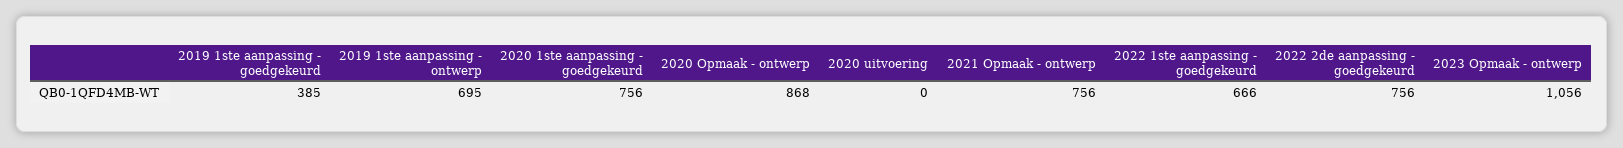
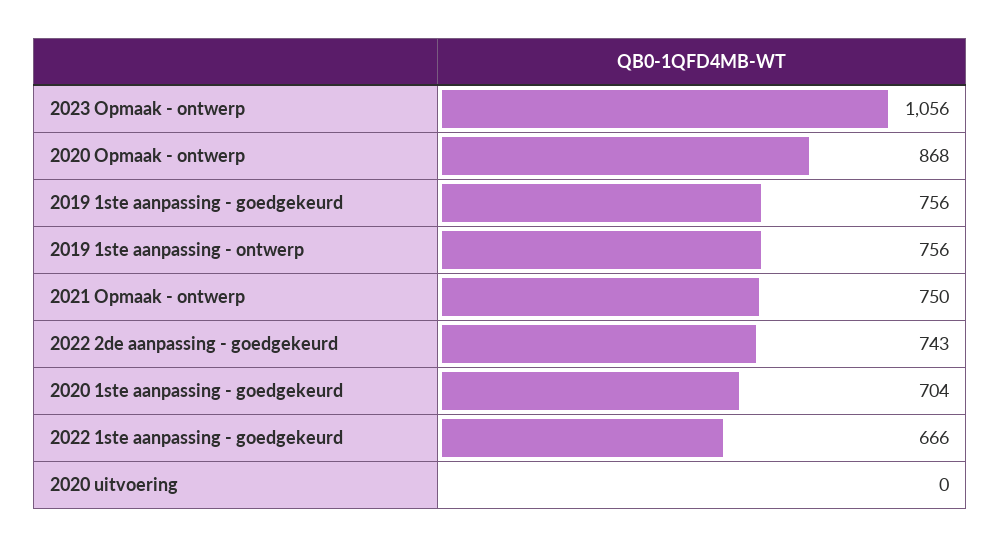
  {
-   "2019 1ste aanpassing - goedgekeurd": 385,
+   "2019 1ste aanpassing - goedgekeurd": 756,
-   "2019 1ste aanpassing - ontwerp": 695,
+   "2019 1ste aanpassing - ontwerp": 756,
-   "2020 1ste aanpassing - goedgekeurd": 756,
+   "2020 1ste aanpassing - goedgekeurd": 704,
    "2020 Opmaak - ontwerp": 868,
    "2020 uitvoering": 0,
-   "2021 Opmaak - ontwerp": 756,
+   "2021 Opmaak - ontwerp": 750,
    "2022 1ste aanpassing - goedgekeurd": 666,
-   "2022 2de aanpassing - goedgekeurd": 756,
+   "2022 2de aanpassing - goedgekeurd": 743,
    "2023 Opmaak - ontwerp": 1056
  }

